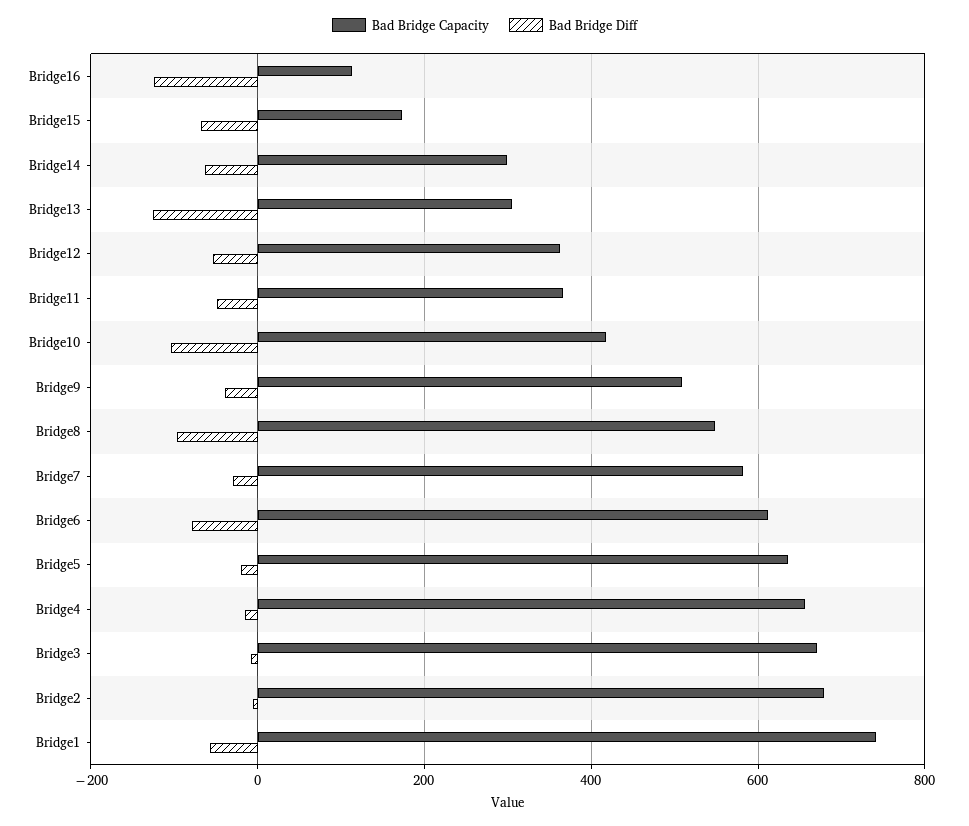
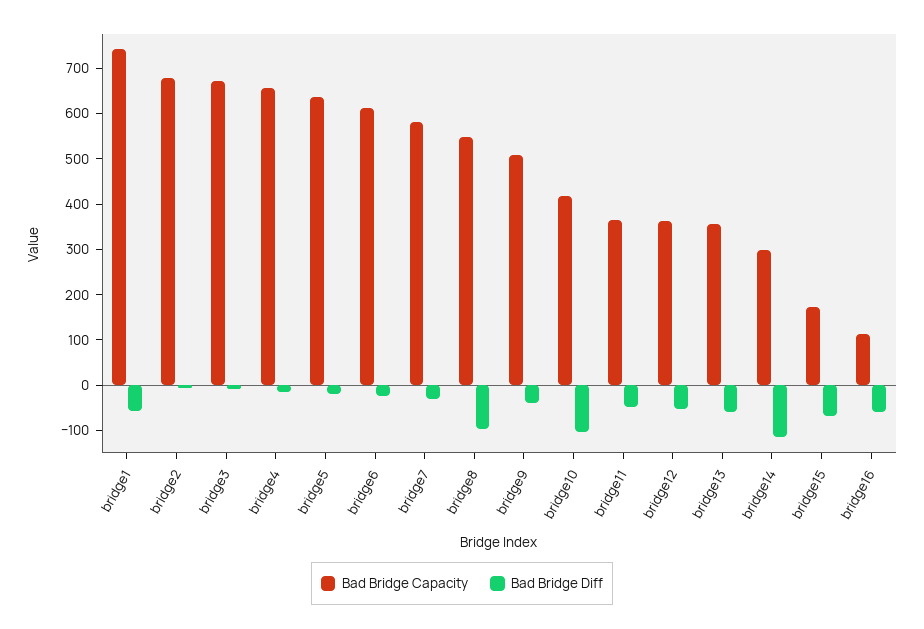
  {
    "Bad Bridge Capacity": {
      "Bridge16": 120,
      "Bridge15": 180,
      "Bridge14": 300,
-     "Bridge13": 300,
+     "Bridge13": 360,
      "Bridge12": 360,
      "Bridge11": 360,
      "Bridge10": 420,
      "Bridge9": 500,
      "Bridge8": 540,
      "Bridge7": 580,
      "Bridge6": 620,
      "Bridge5": 640,
      "Bridge4": 660,
      "Bridge3": 680,
      "Bridge2": 680,
      "Bridge1": 740
    },
    "Bad Bridge Diff": {
-     "Bridge16": -120,
+     "Bridge16": -60,
      "Bridge15": -60,
-     "Bridge14": -60,
+     "Bridge14": -120,
-     "Bridge13": -120,
+     "Bridge13": -60,
      "Bridge12": -60,
      "Bridge11": -40,
      "Bridge10": -100,
      "Bridge9": -40,
      "Bridge8": -100,
      "Bridge7": -20,
-     "Bridge6": -80,
+     "Bridge6": -20,
      "Bridge5": -20,
      "Bridge4": -20,
      "Bridge3": 0,
      "Bridge2": 0,
      "Bridge1": -60
    }
  }

